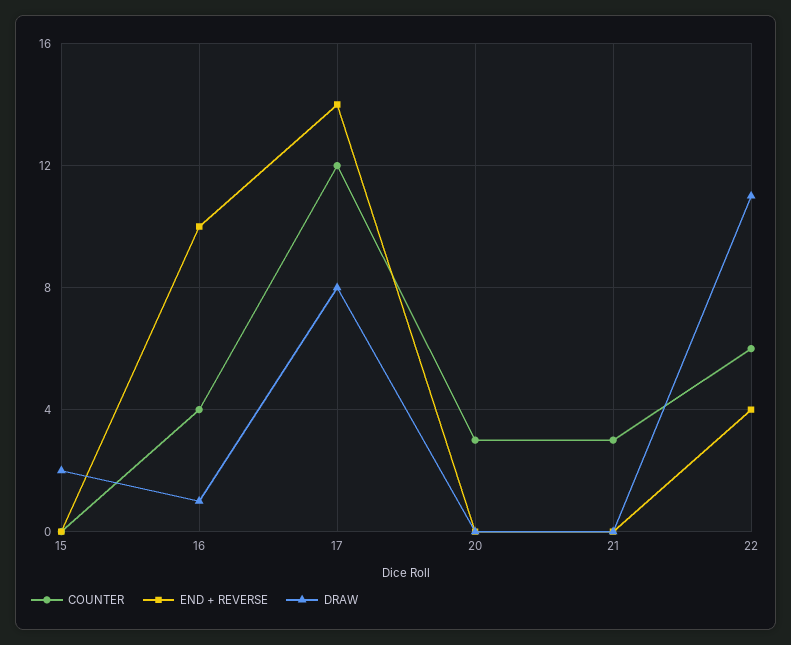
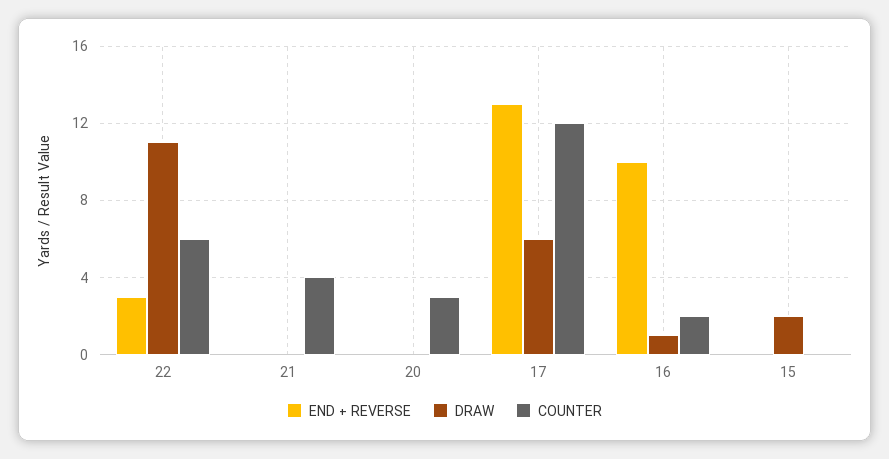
  {
    "COUNTER": {
      "15": 0,
-     "16": 4,
+     "16": 2,
      "17": 12,
      "20": 3,
-     "21": 3,
+     "21": 4,
      "22": 6
    },
    "END + REVERSE": {
      "15": 0,
      "16": 10,
-     "17": 14,
+     "17": 13,
      "20": 0,
      "21": 0,
-     "22": 4
+     "22": 3
    },
    "DRAW": {
      "15": 2,
      "16": 1,
-     "17": 8,
+     "17": 6,
      "20": 0,
      "21": 0,
      "22": 11
    }
  }

